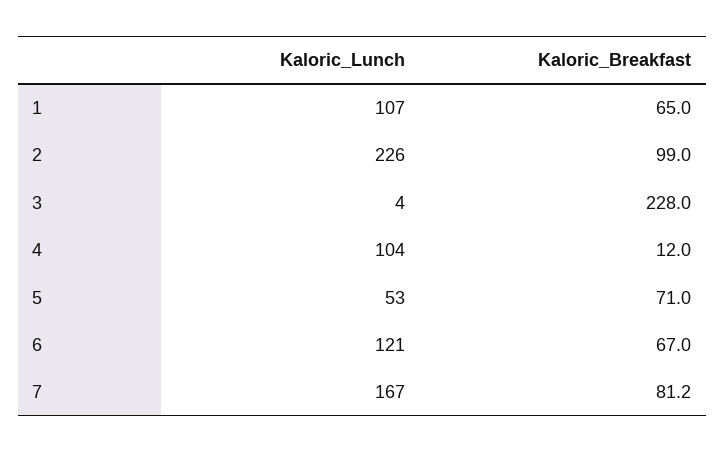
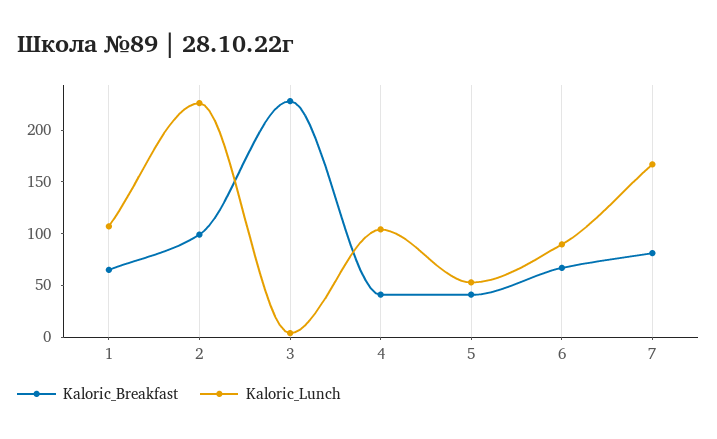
  {
    "Kaloric_Lunch": {
      "1": 107,
      "2": 226,
      "3": 4,
      "4": 104,
      "5": 53,
-     "6": 121,
+     "6": 90,
      "7": 167
    },
    "Kaloric_Breakfast": {
      "1": 65,
      "2": 99,
      "3": 228,
-     "4": 12,
+     "4": 40,
-     "5": 71,
+     "5": 40,
      "6": 67,
      "7": 81.2
    }
  }

